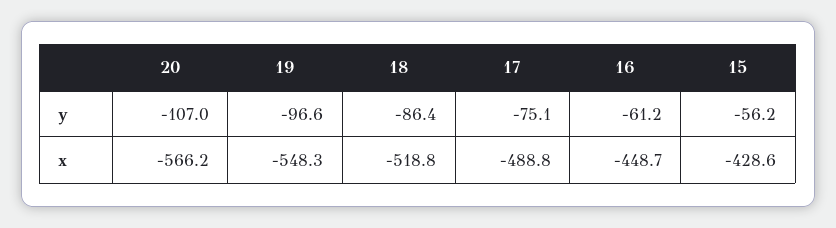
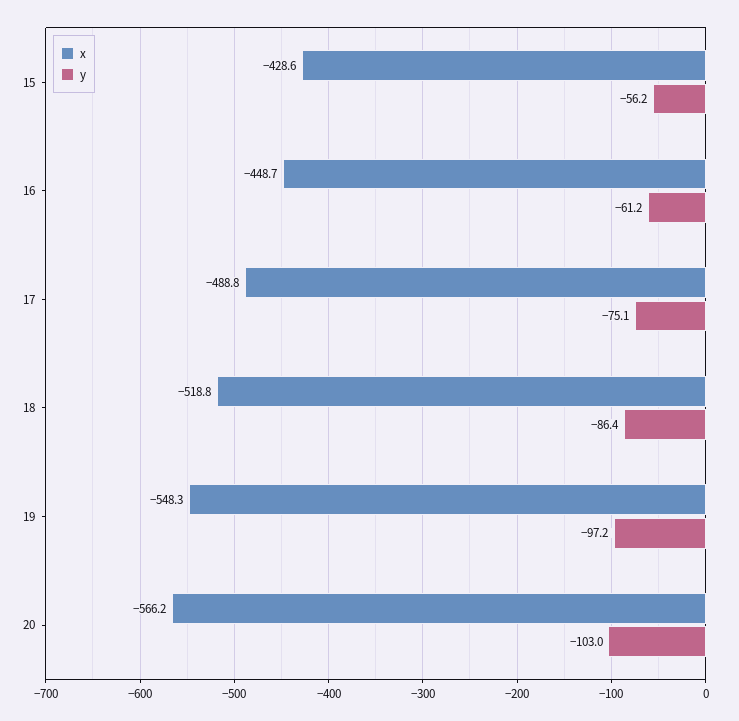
  {
    "y": {
-     "20": -107,
+     "20": -103,
-     "19": -96.6,
+     "19": -97.2,
      "18": -86.4,
      "17": -75.1,
      "16": -61.2,
      "15": -56.2
    },
    "x": {
      "20": -566.2,
      "19": -548.3,
      "18": -518.8,
      "17": -488.8,
      "16": -448.7,
      "15": -428.6
    }
  }

